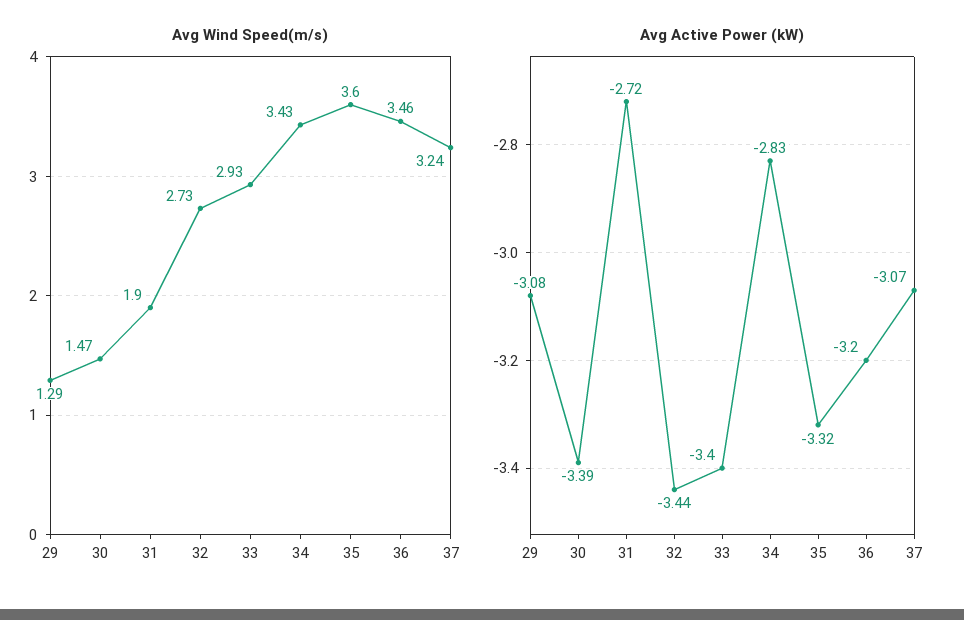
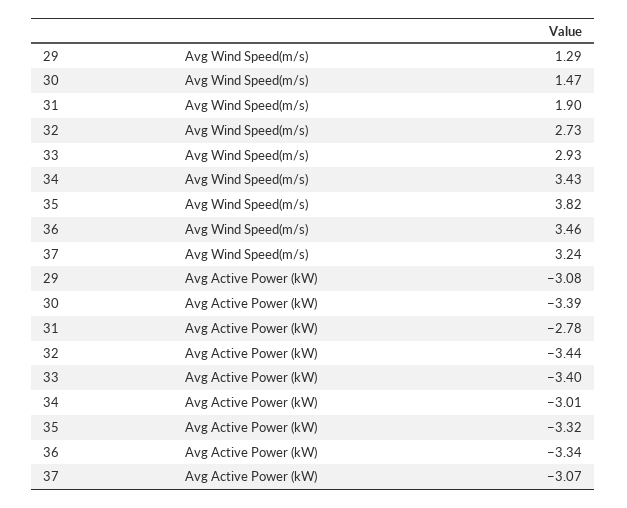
  {
    "Avg Wind Speed(m/s)": {
      "29": 1.29,
      "30": 1.47,
      "31": 1.9,
      "32": 2.73,
      "33": 2.93,
      "34": 3.43,
-     "35": 3.6,
+     "35": 3.82,
      "36": 3.46,
      "37": 3.24
    },
    "Avg Active Power (kW)": {
      "29": -3.08,
      "30": -3.39,
-     "31": -2.72,
+     "31": -2.78,
      "32": -3.44,
      "33": -3.4,
-     "34": -2.83,
+     "34": -3.01,
      "35": -3.32,
-     "36": -3.2,
+     "36": -3.34,
      "37": -3.07
    }
  }

